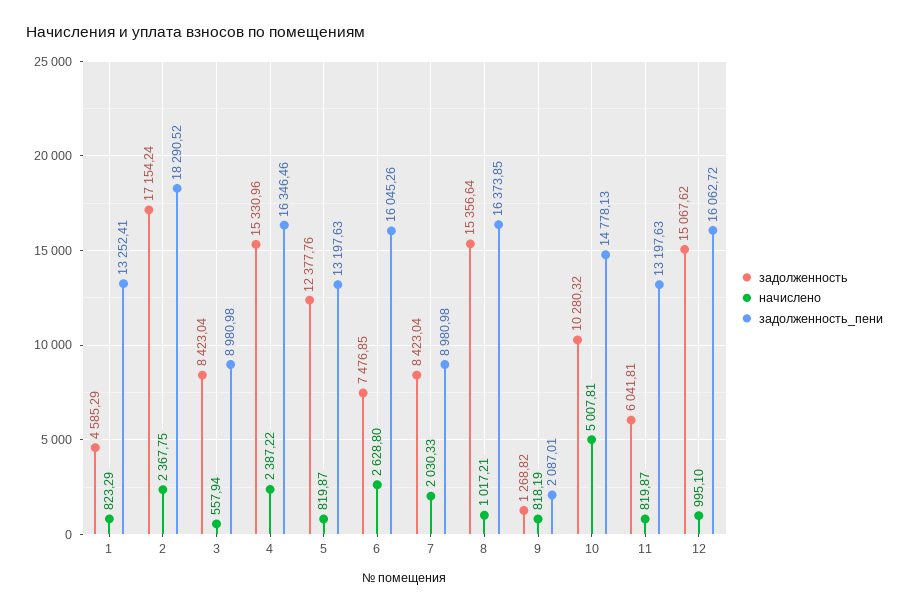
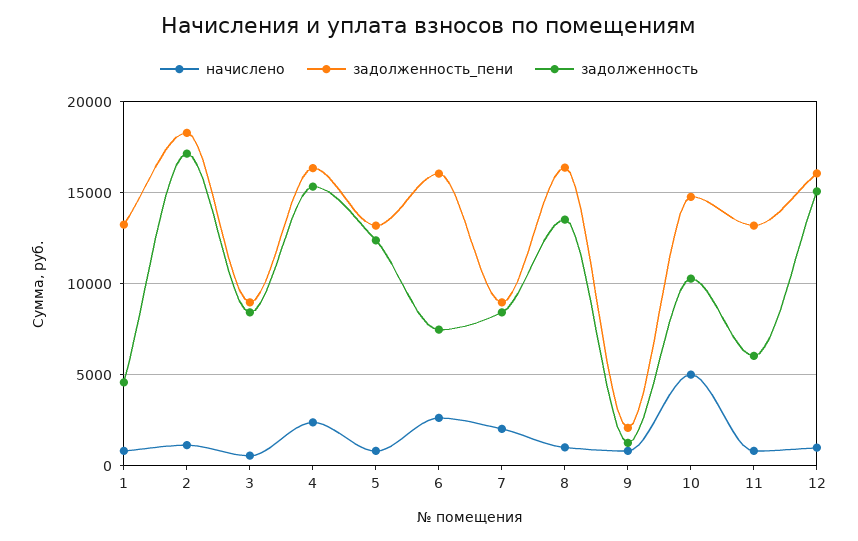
  {
    "задолженность": {
      "1": 4585.29,
      "2": 17154.24,
      "3": 8423.04,
      "4": 15330.96,
      "5": 12377.76,
      "6": 7476.85,
      "7": 8423.04,
-     "8": 15356.64,
+     "8": 13500,
      "9": 1268.82,
      "10": 10280.32,
      "11": 6041.81,
      "12": 15067.62
    },
    "начислено": {
      "1": 823.29,
-     "2": 2367.75,
+     "2": 1000,
      "3": 557.94,
      "4": 2387.22,
      "5": 819.87,
      "6": 2628.8,
      "7": 2030.33,
      "8": 1017.21,
      "9": 818.19,
      "10": 5007.81,
      "11": 819.87,
      "12": 995.1
    },
    "задолженность_пени": {
      "1": 13252.41,
      "2": 18290.52,
      "3": 8980.98,
      "4": 16346.46,
      "5": 13197.63,
      "6": 16045.26,
      "7": 8980.98,
      "8": 16373.85,
      "9": 2087.01,
      "10": 14778.13,
      "11": 13197.63,
      "12": 16062.72
    }
  }

